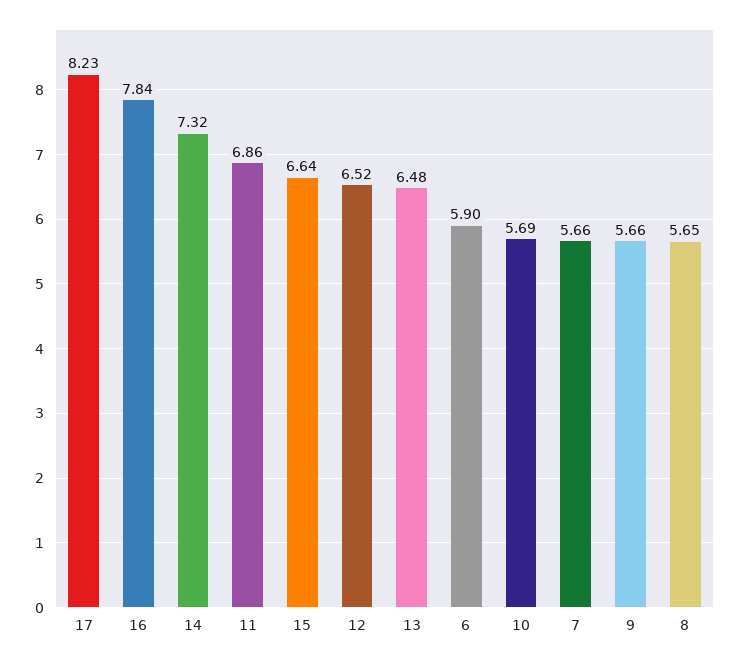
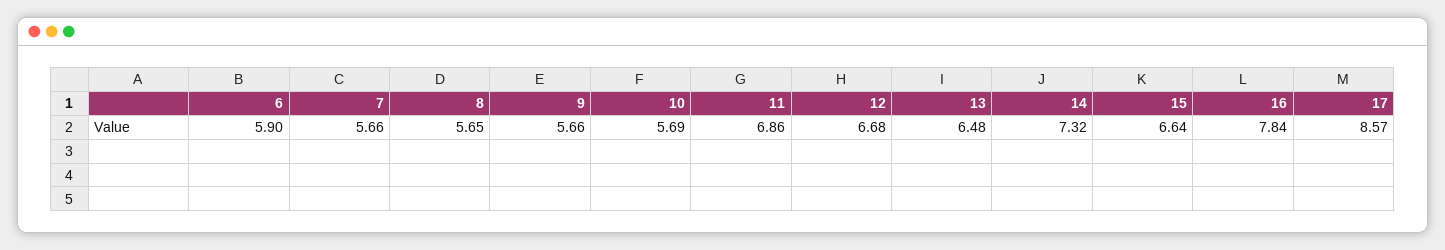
  {
-   "17": 8.23,
+   "17": 8.57,
    "16": 7.84,
    "14": 7.32,
    "11": 6.86,
    "15": 6.64,
-   "12": 6.52,
+   "12": 6.68,
    "13": 6.48,
    "6": 5.9,
    "10": 5.69,
    "7": 5.66,
    "9": 5.66,
    "8": 5.65
  }

